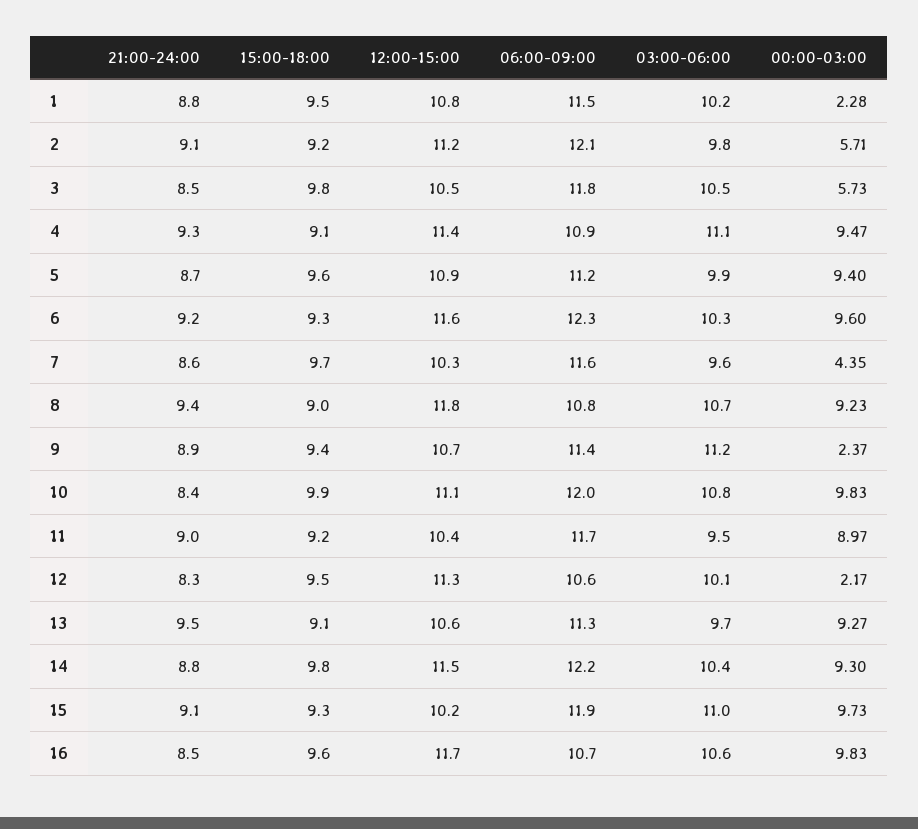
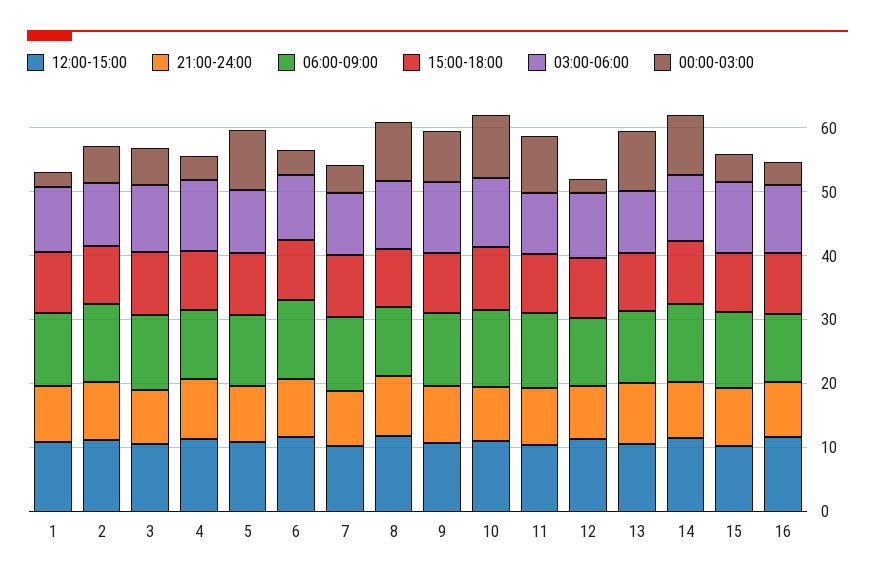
  {
    "21:00-24:00": {
      "1": 8.8,
      "2": 9.1,
      "3": 8.5,
      "4": 9.3,
      "5": 8.7,
      "6": 9.2,
      "7": 8.6,
      "8": 9.4,
      "9": 8.9,
      "10": 8.4,
      "11": 9,
      "12": 8.3,
      "13": 9.5,
      "14": 8.8,
      "15": 9.1,
      "16": 8.5
    },
    "15:00-18:00": {
      "1": 9.5,
      "2": 9.2,
      "3": 9.8,
      "4": 9.1,
      "5": 9.6,
      "6": 9.3,
      "7": 9.7,
      "8": 9,
      "9": 9.4,
      "10": 9.9,
      "11": 9.2,
      "12": 9.5,
      "13": 9.1,
      "14": 9.8,
      "15": 9.3,
      "16": 9.6
    },
    "12:00-15:00": {
      "1": 10.8,
      "2": 11.2,
      "3": 10.5,
      "4": 11.4,
      "5": 10.9,
      "6": 11.6,
      "7": 10.3,
      "8": 11.8,
      "9": 10.7,
      "10": 11.1,
      "11": 10.4,
      "12": 11.3,
      "13": 10.6,
      "14": 11.5,
      "15": 10.2,
      "16": 11.7
    },
    "06:00-09:00": {
      "1": 11.5,
      "2": 12.1,
      "3": 11.8,
      "4": 10.9,
      "5": 11.2,
      "6": 12.3,
      "7": 11.6,
      "8": 10.8,
      "9": 11.4,
      "10": 12,
      "11": 11.7,
      "12": 10.6,
      "13": 11.3,
      "14": 12.2,
      "15": 11.9,
      "16": 10.7
    },
    "03:00-06:00": {
      "1": 10.2,
      "2": 9.8,
      "3": 10.5,
      "4": 11.1,
      "5": 9.9,
      "6": 10.3,
      "7": 9.6,
      "8": 10.7,
      "9": 11.2,
      "10": 10.8,
      "11": 9.5,
      "12": 10.1,
      "13": 9.7,
      "14": 10.4,
      "15": 11,
      "16": 10.6
    },
    "00:00-03:00": {
      "1": 2.28,
      "2": 5.71,
      "3": 5.73,
-     "4": 9.47,
+     "4": 4,
      "5": 9.4,
-     "6": 9.6,
+     "6": 4,
      "7": 4.35,
      "8": 9.23,
-     "9": 2.37,
+     "9": 8,
      "10": 9.83,
      "11": 8.97,
      "12": 2.17,
      "13": 9.27,
      "14": 9.3,
-     "15": 9.73,
+     "15": 4,
-     "16": 9.83
+     "16": 4
    }
  }

